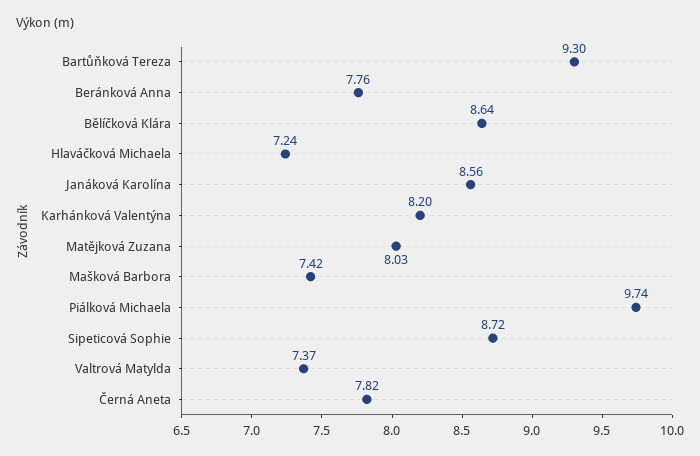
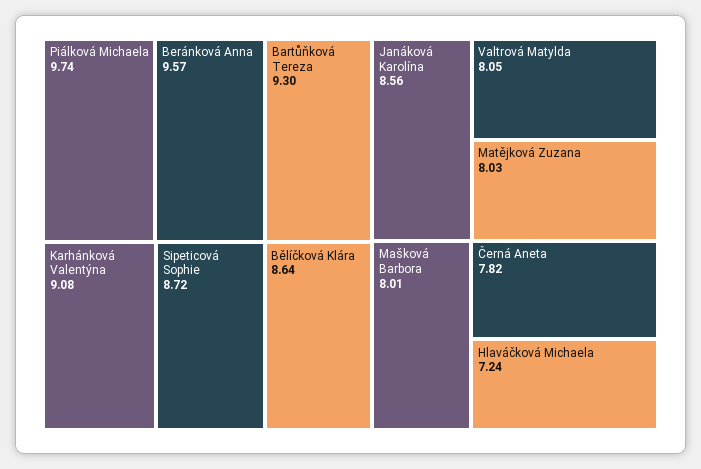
  {
    "Bartůňková Tereza": 9.3,
-   "Beránková Anna": 7.76,
+   "Beránková Anna": 9.57,
    "Bělíčková Klára": 8.64,
    "Hlaváčková Michaela": 7.24,
    "Janáková Karolína": 8.56,
-   "Karhánková Valentýna": 8.2,
+   "Karhánková Valentýna": 9.08,
    "Matějková Zuzana": 8.03,
-   "Mašková Barbora": 7.42,
+   "Mašková Barbora": 8.01,
    "Piálková Michaela": 9.74,
    "Sipeticová Sophie": 8.72,
-   "Valtrová Matylda": 7.37,
+   "Valtrová Matylda": 8.05,
    "Černá Aneta": 7.82
  }

